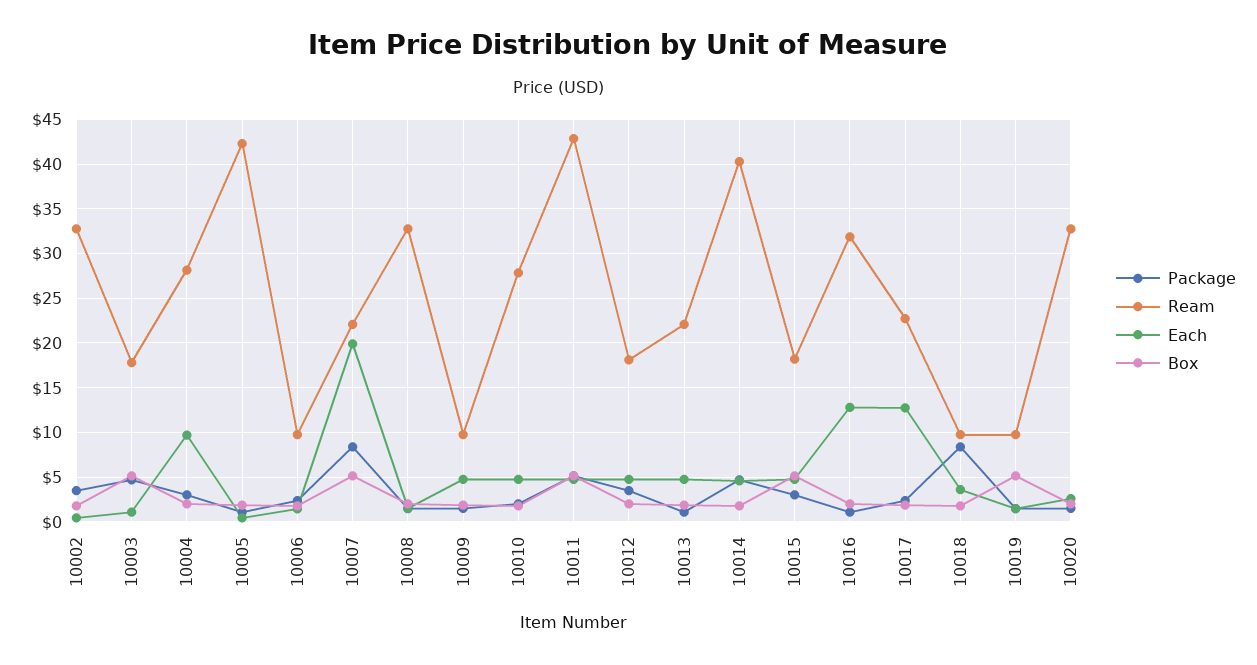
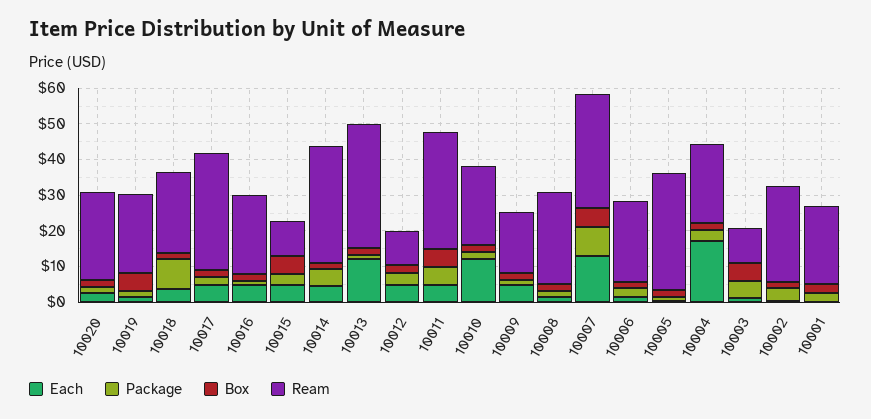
  {
    "Package": {
      "10002": 4,
      "10003": 5,
      "10004": 3,
      "10005": 1,
      "10006": 2,
      "10007": 8,
      "10008": 2,
      "10009": 2,
      "10010": 2,
      "10011": 5,
      "10012": 4,
      "10013": 1,
      "10014": 5,
      "10015": 3,
      "10016": 1,
      "10017": 2,
      "10018": 8,
      "10019": 2,
-     "10020": 2
+     "10020": 2,
+     "10001": 2.5
    },
    "Ream": {
-     "10002": 33,
+     "10002": 27.5,
-     "10003": 18,
+     "10003": 10,
-     "10004": 28,
+     "10004": 22.5,
-     "10005": 42,
+     "10005": 32.5,
-     "10006": 10,
+     "10006": 22.5,
-     "10007": 22,
+     "10007": 32.5,
-     "10008": 33,
+     "10008": 25,
-     "10009": 10,
+     "10009": 17.5,
-     "10010": 28,
+     "10010": 22.5,
-     "10011": 43,
+     "10011": 32.5,
-     "10012": 18,
+     "10012": 10,
-     "10013": 22,
+     "10013": 35,
-     "10014": 40,
+     "10014": 32.5,
-     "10015": 18,
+     "10015": 10,
-     "10016": 32,
+     "10016": 22.5,
-     "10017": 23,
+     "10017": 32.5,
-     "10018": 10,
+     "10018": 22.5,
-     "10019": 10,
+     "10019": 22.5,
-     "10020": 33
+     "10020": 25,
+     "10001": 22.5
    },
    "Each": {
      "10002": 0,
      "10003": 1,
-     "10004": 10,
+     "10004": 17.5,
      "10005": 0,
      "10006": 1,
-     "10007": 20,
+     "10007": 12.5,
      "10008": 2,
      "10009": 5,
-     "10010": 5,
+     "10010": 12.5,
      "10011": 5,
      "10012": 5,
-     "10013": 5,
+     "10013": 12.5,
      "10014": 5,
      "10015": 5,
-     "10016": 13,
+     "10016": 5,
-     "10017": 13,
+     "10017": 5,
      "10018": 4,
      "10019": 1,
-     "10020": 3
+     "10020": 3,
+     "10001": 0
    },
    "Box": {
      "10002": 2,
      "10003": 5,
      "10004": 2,
      "10005": 2,
      "10006": 2,
      "10007": 5,
      "10008": 2,
      "10009": 2,
      "10010": 2,
      "10011": 5,
      "10012": 2,
      "10013": 2,
      "10014": 2,
      "10015": 5,
      "10016": 2,
      "10017": 2,
      "10018": 2,
      "10019": 5,
-     "10020": 2
+     "10020": 2,
+     "10001": 2.5
    }
  }

